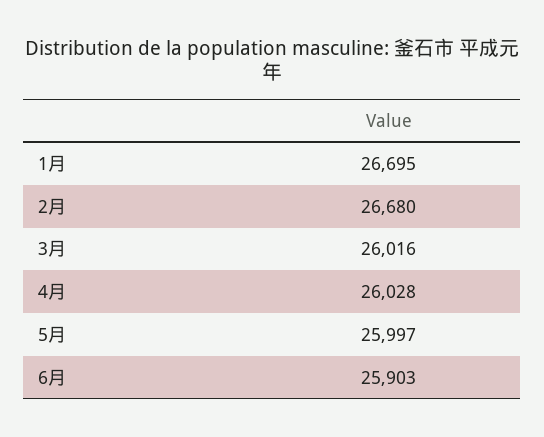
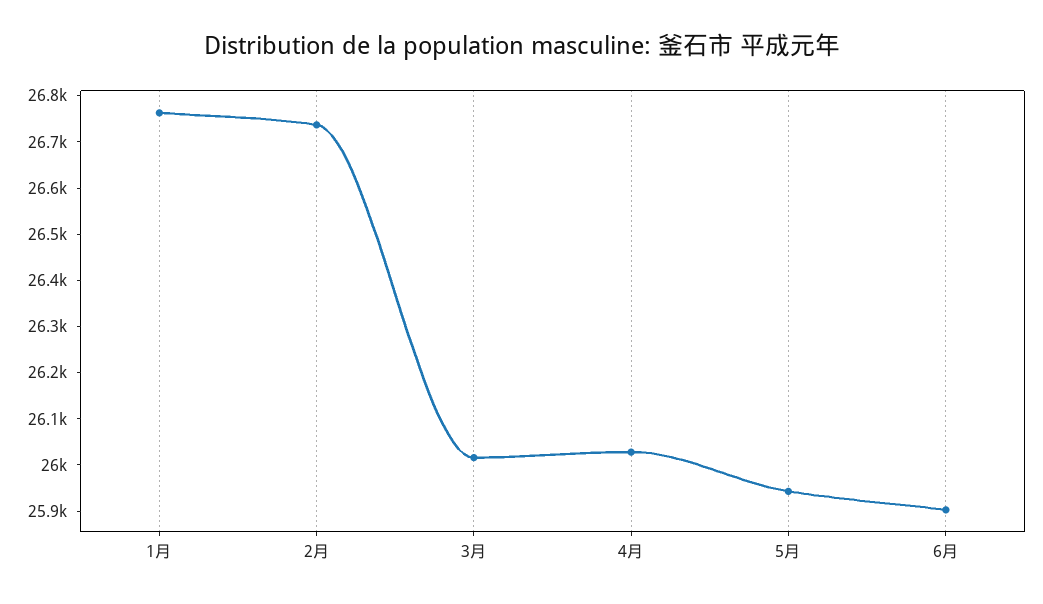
  {
-   "1月": 26695,
+   "1月": 26760,
-   "2月": 26680,
+   "2月": 26740,
    "3月": 26016,
    "4月": 26028,
-   "5月": 25997,
+   "5月": 25940,
    "6月": 25903
  }

